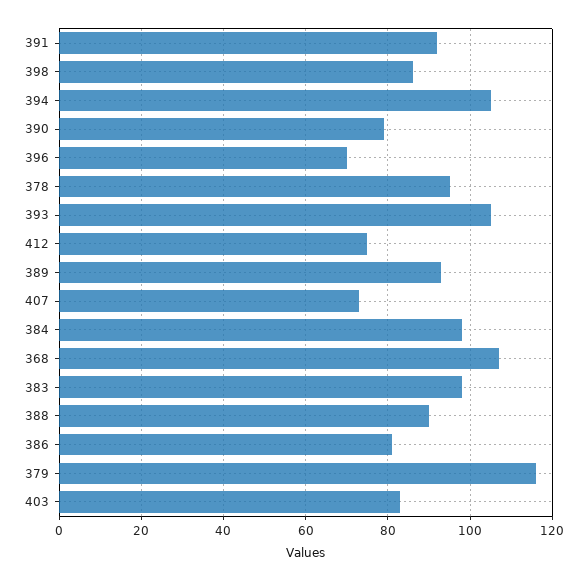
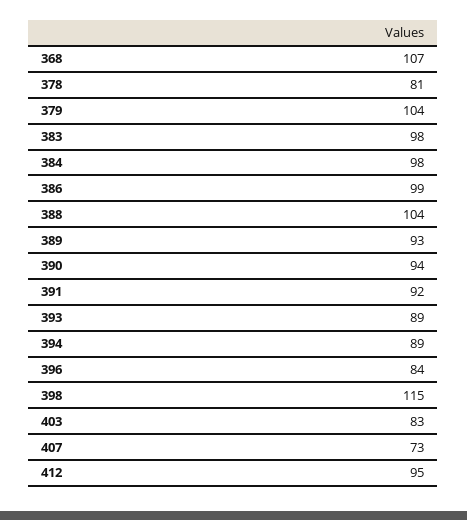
  {
    "391": 92,
-   "398": 85,
+   "398": 115,
-   "394": 105,
+   "394": 89,
-   "390": 80,
+   "390": 94,
-   "396": 70,
+   "396": 84,
-   "378": 95,
+   "378": 81,
-   "393": 105,
+   "393": 89,
-   "412": 75,
+   "412": 95,
    "389": 93,
    "407": 73,
    "384": 98,
    "368": 107,
    "383": 98,
-   "388": 90,
+   "388": 104,
-   "386": 80,
+   "386": 99,
-   "379": 115,
+   "379": 104,
    "403": 83
  }

